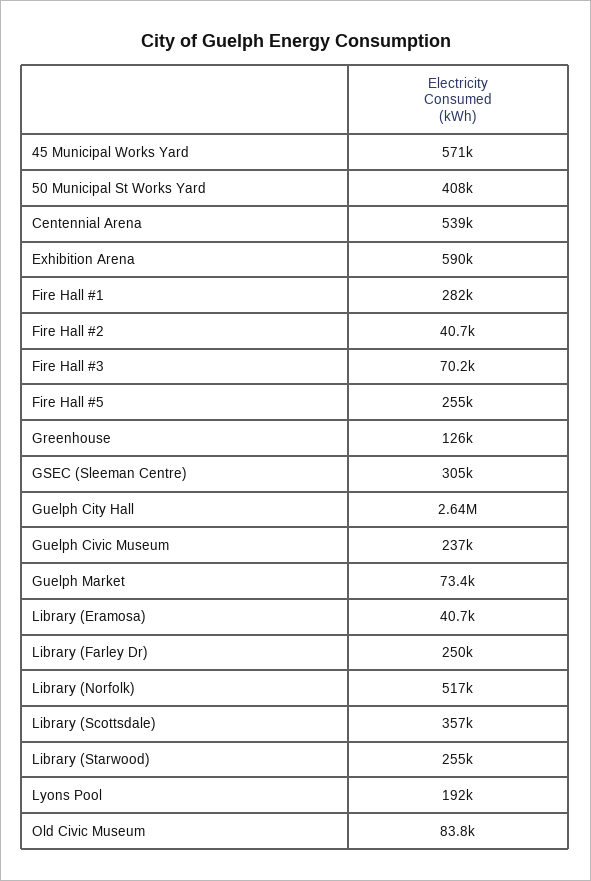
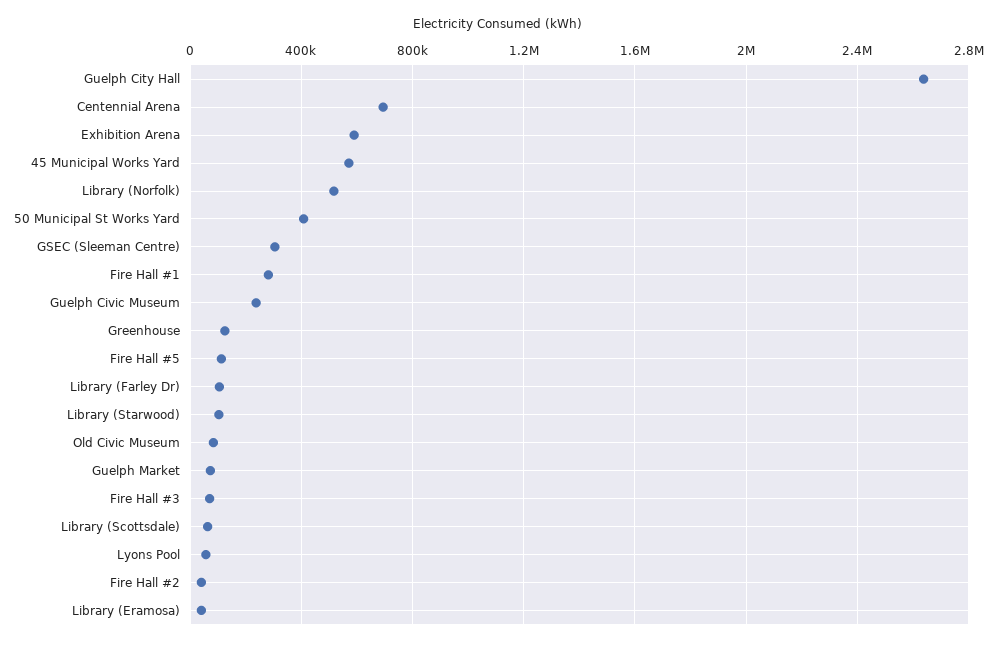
  {
    "45 Municipal Works Yard": 571000,
    "50 Municipal St Works Yard": 408000,
-   "Centennial Arena": 539000,
+   "Centennial Arena": 700000,
    "Exhibition Arena": 590000,
    "Fire Hall #1": 282000,
    "Fire Hall #2": 40700,
    "Fire Hall #3": 70200,
-   "Fire Hall #5": 255000,
+   "Fire Hall #5": 100000,
    "Greenhouse": 126000,
    "GSEC (Sleeman Centre)": 305000,
    "Guelph City Hall": 2640000,
    "Guelph Civic Museum": 237000,
    "Guelph Market": 73400,
    "Library (Eramosa)": 40700,
-   "Library (Farley Dr)": 250000,
+   "Library (Farley Dr)": 100000,
    "Library (Norfolk)": 517000,
-   "Library (Scottsdale)": 357000,
+   "Library (Scottsdale)": 50000,
-   "Library (Starwood)": 255000,
+   "Library (Starwood)": 100000,
-   "Lyons Pool": 192000,
+   "Lyons Pool": 50000,
    "Old Civic Museum": 83800
  }

